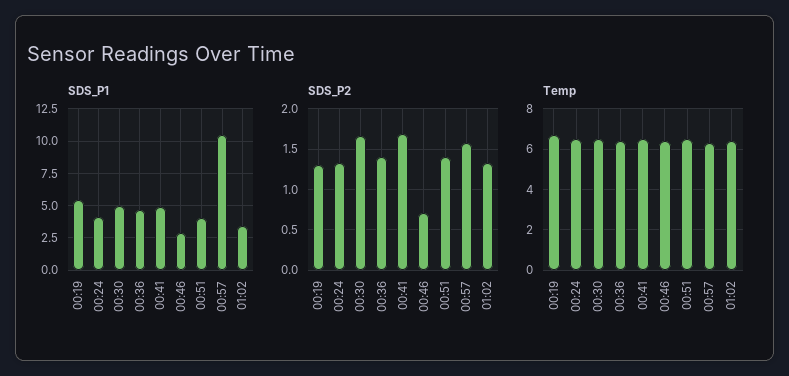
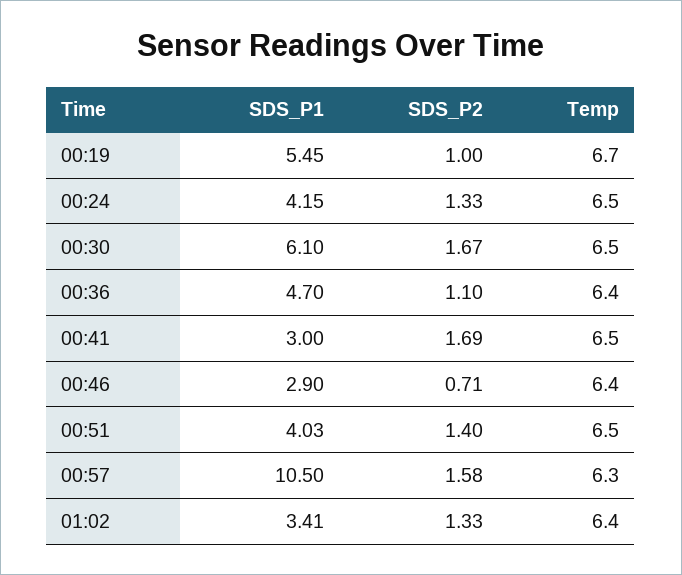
  {
    "SDS_P1": {
      "00:19": 5.45,
      "00:24": 4.15,
-     "00:30": 5,
+     "00:30": 6.1,
      "00:36": 4.7,
-     "00:41": 5,
+     "00:41": 3,
      "00:46": 2.9,
      "00:51": 4.03,
      "00:57": 10.5,
      "01:02": 3.41
    },
    "SDS_P2": {
-     "00:19": 1.3,
+     "00:19": 1,
      "00:24": 1.33,
      "00:30": 1.67,
-     "00:36": 1.4,
+     "00:36": 1.1,
      "00:41": 1.69,
      "00:46": 0.71,
      "00:51": 1.4,
      "00:57": 1.58,
      "01:02": 1.33
    },
    "Temp": {
      "00:19": 6.7,
      "00:24": 6.5,
      "00:30": 6.5,
      "00:36": 6.4,
      "00:41": 6.5,
      "00:46": 6.4,
      "00:51": 6.5,
      "00:57": 6.3,
      "01:02": 6.4
    }
  }

